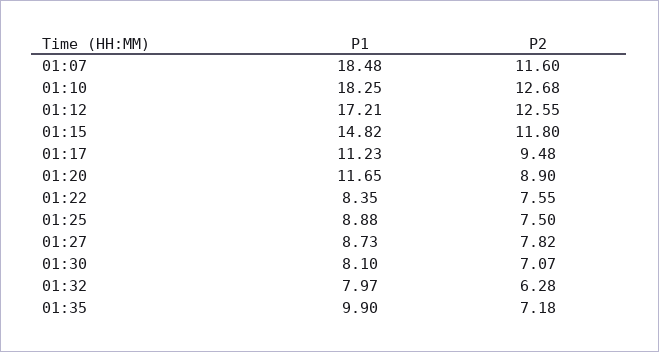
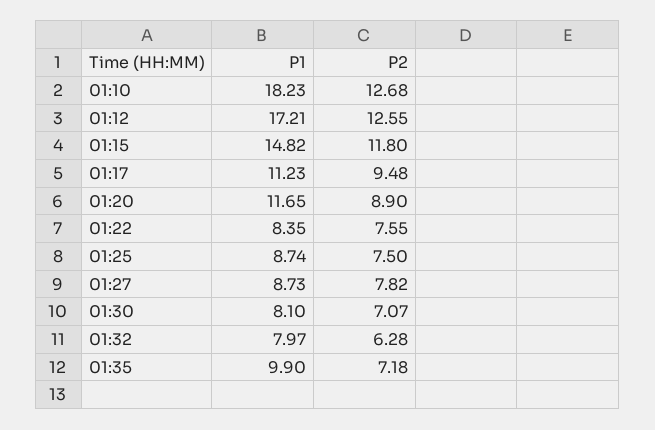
  {
    "P1": {
-     "01:07": 18.48,
-     "01:10": 18.25,
+     "01:10": 18.23,
      "01:12": 17.21,
      "01:15": 14.82,
      "01:17": 11.23,
      "01:20": 11.65,
      "01:22": 8.35,
-     "01:25": 8.88,
+     "01:25": 8.74,
      "01:27": 8.73,
      "01:30": 8.1,
      "01:32": 7.97,
      "01:35": 9.9
    },
    "P2": {
-     "01:07": 11.6,
      "01:10": 12.68,
      "01:12": 12.55,
      "01:15": 11.8,
      "01:17": 9.48,
      "01:20": 8.9,
      "01:22": 7.55,
      "01:25": 7.5,
      "01:27": 7.82,
      "01:30": 7.07,
      "01:32": 6.28,
      "01:35": 7.18
    }
  }

